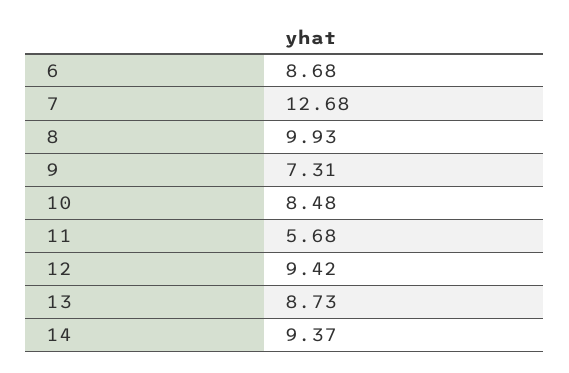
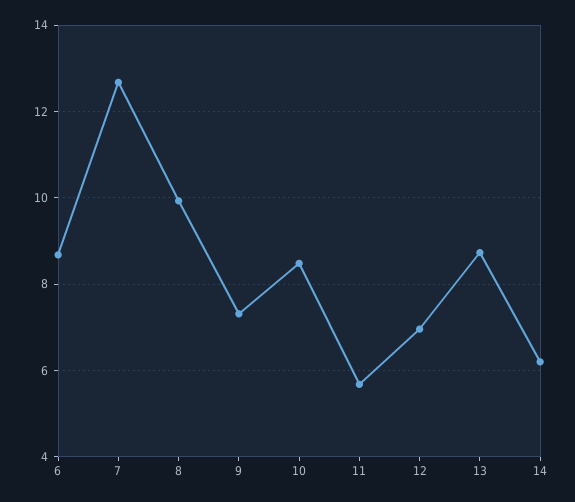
  {
    "6": 8.68,
    "7": 12.68,
    "8": 9.93,
    "9": 7.31,
    "10": 8.48,
    "11": 5.68,
-   "12": 9.42,
+   "12": 7,
    "13": 8.73,
-   "14": 9.37
+   "14": 6.2
  }

